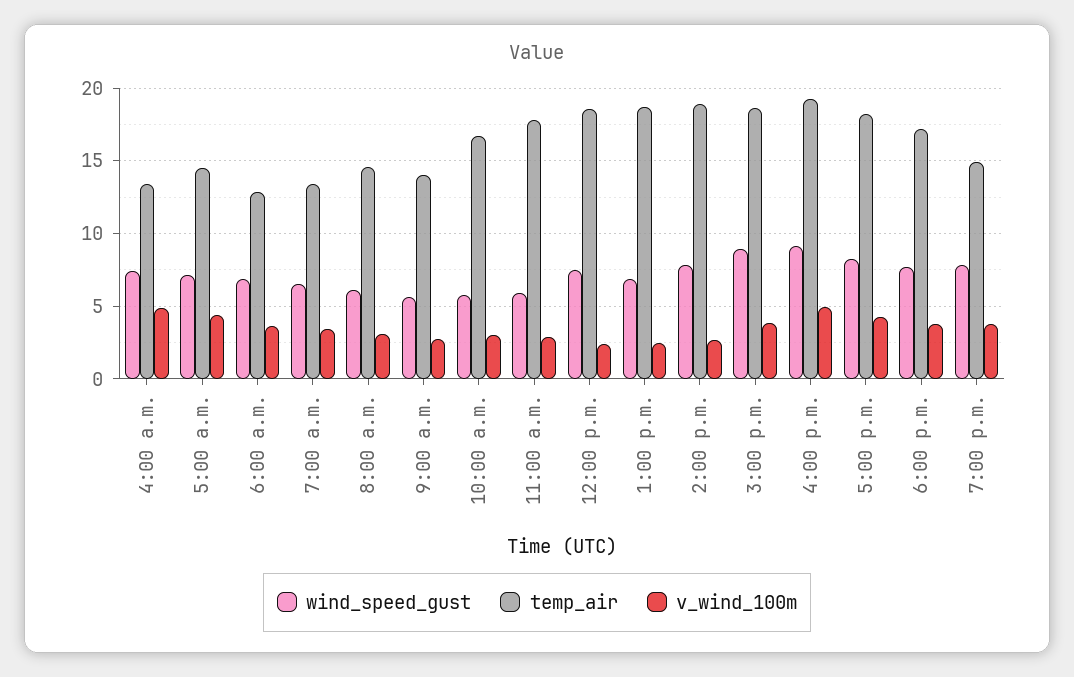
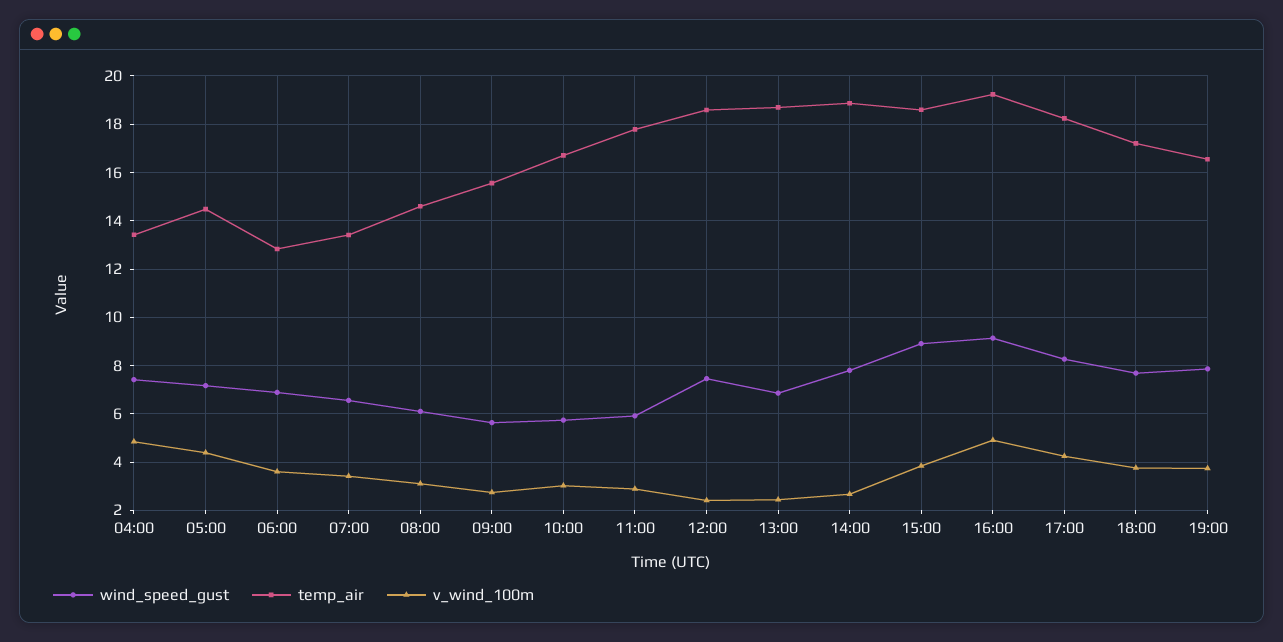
  {
    "wind_speed_gust": {
      "4:00 a.m.": 7.5,
      "5:00 a.m.": 7.25,
      "6:00 a.m.": 7,
      "7:00 a.m.": 6.5,
      "8:00 a.m.": 6,
      "9:00 a.m.": 5.75,
      "10:00 a.m.": 5.75,
      "11:00 a.m.": 6,
      "12:00 p.m.": 7.5,
      "1:00 p.m.": 6.75,
      "2:00 p.m.": 7.75,
      "3:00 p.m.": 9,
      "4:00 p.m.": 9.25,
      "5:00 p.m.": 8.25,
      "6:00 p.m.": 7.75,
      "7:00 p.m.": 7.75
    },
    "temp_air": {
      "4:00 a.m.": 13.5,
      "5:00 a.m.": 14.5,
      "6:00 a.m.": 12.75,
      "7:00 a.m.": 13.5,
      "8:00 a.m.": 14.5,
-     "9:00 a.m.": 14,
+     "9:00 a.m.": 15.5,
      "10:00 a.m.": 16.75,
      "11:00 a.m.": 17.75,
      "12:00 p.m.": 18.5,
      "1:00 p.m.": 18.75,
      "2:00 p.m.": 18.75,
      "3:00 p.m.": 18.5,
      "4:00 p.m.": 19.25,
      "5:00 p.m.": 18.25,
      "6:00 p.m.": 17.25,
-     "7:00 p.m.": 15
+     "7:00 p.m.": 16.5
    },
    "v_wind_100m": {
      "4:00 a.m.": 4.75,
      "5:00 a.m.": 4.5,
      "6:00 a.m.": 3.5,
      "7:00 a.m.": 3.5,
      "8:00 a.m.": 3,
      "9:00 a.m.": 2.75,
      "10:00 a.m.": 3,
      "11:00 a.m.": 3,
      "12:00 p.m.": 2.5,
      "1:00 p.m.": 2.5,
      "2:00 p.m.": 2.75,
      "3:00 p.m.": 3.75,
      "4:00 p.m.": 5,
      "5:00 p.m.": 4.25,
      "6:00 p.m.": 3.75,
      "7:00 p.m.": 3.75
    }
  }

